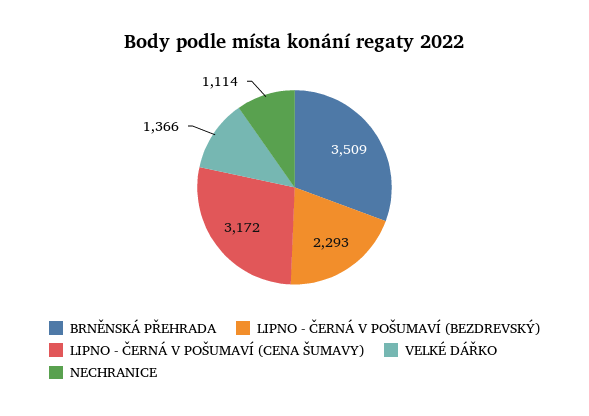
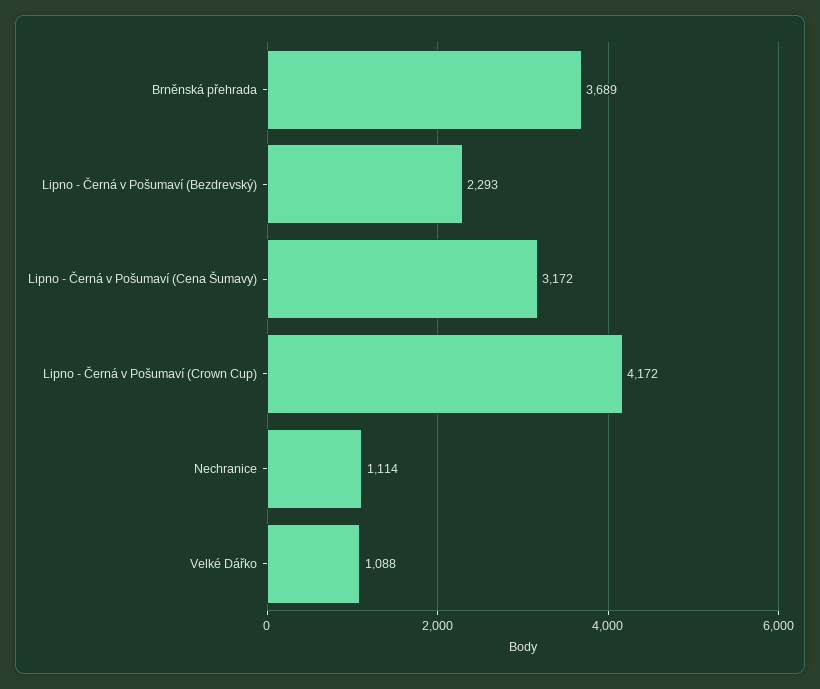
  {
-   "BRNĚNSKÁ PŘEHRADA": 3509,
+   "BRNĚNSKÁ PŘEHRADA": 3689,
    "LIPNO - ČERNÁ V POŠUMAVÍ (BEZDREVSKÝ)": 2293,
    "LIPNO - ČERNÁ V POŠUMAVÍ (CENA ŠUMAVY)": 3172,
-   "VELKÉ DÁŘKO": 1366,
+   "VELKÉ DÁŘKO": 1088,
-   "NECHRANICE": 1114
+   "NECHRANICE": 1114,
+   "Lipno - Černá v Pošumaví (Crown Cup)": 4172
  }

